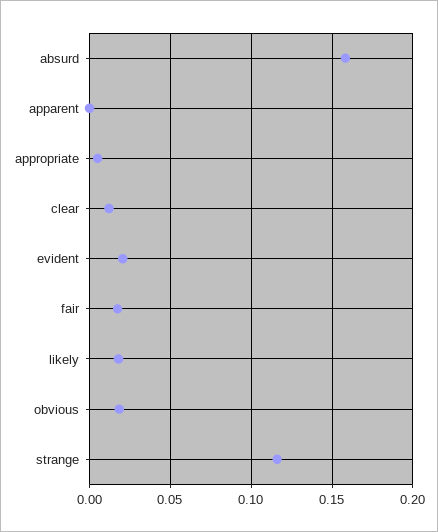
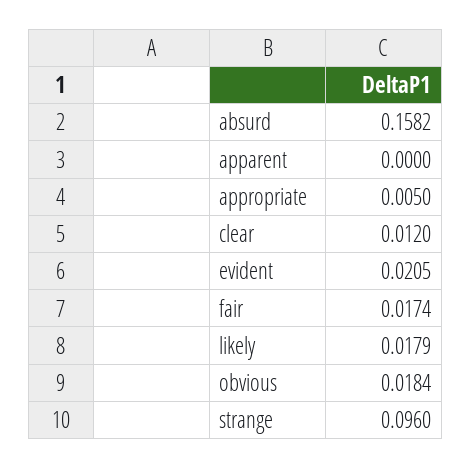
  {
    "absurd": 0.1582,
    "apparent": 0,
    "appropriate": 0.005,
    "clear": 0.012,
    "evident": 0.0205,
    "fair": 0.0174,
    "likely": 0.0179,
    "obvious": 0.0184,
-   "strange": 0.115
+   "strange": 0.096
  }

